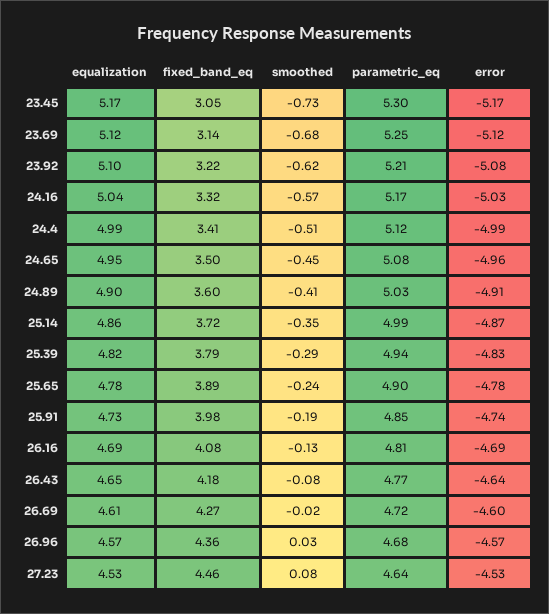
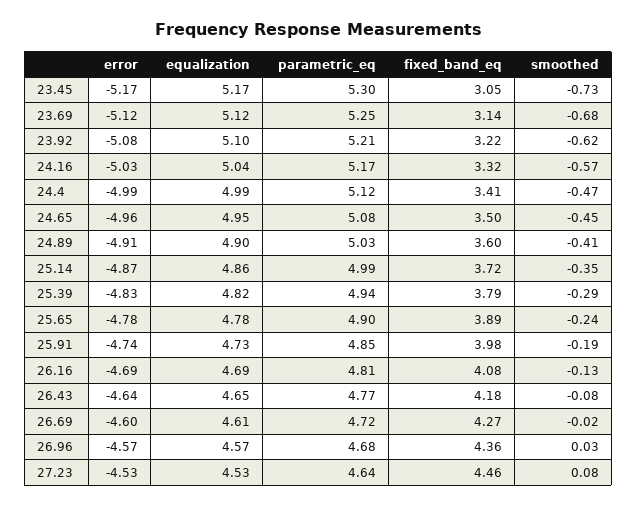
  {
    "equalization": {
      "23.45": 5.17,
      "23.69": 5.12,
      "23.92": 5.1,
      "24.16": 5.04,
      "24.4": 4.99,
      "24.65": 4.95,
      "24.89": 4.9,
      "25.14": 4.86,
      "25.39": 4.82,
      "25.65": 4.78,
      "25.91": 4.73,
      "26.16": 4.69,
      "26.43": 4.65,
      "26.69": 4.61,
      "26.96": 4.57,
      "27.23": 4.53
    },
    "fixed_band_eq": {
      "23.45": 3.05,
      "23.69": 3.14,
      "23.92": 3.22,
      "24.16": 3.32,
      "24.4": 3.41,
      "24.65": 3.5,
      "24.89": 3.6,
      "25.14": 3.72,
      "25.39": 3.79,
      "25.65": 3.89,
      "25.91": 3.98,
      "26.16": 4.08,
      "26.43": 4.18,
      "26.69": 4.27,
      "26.96": 4.36,
      "27.23": 4.46
    },
    "smoothed": {
      "23.45": -0.73,
      "23.69": -0.68,
      "23.92": -0.62,
      "24.16": -0.57,
-     "24.4": -0.51,
+     "24.4": -0.47,
      "24.65": -0.45,
      "24.89": -0.41,
      "25.14": -0.35,
      "25.39": -0.29,
      "25.65": -0.24,
      "25.91": -0.19,
      "26.16": -0.13,
      "26.43": -0.08,
      "26.69": -0.02,
      "26.96": 0.03,
      "27.23": 0.08
    },
    "parametric_eq": {
      "23.45": 5.3,
      "23.69": 5.25,
      "23.92": 5.21,
      "24.16": 5.17,
      "24.4": 5.12,
      "24.65": 5.08,
      "24.89": 5.03,
      "25.14": 4.99,
      "25.39": 4.94,
      "25.65": 4.9,
      "25.91": 4.85,
      "26.16": 4.81,
      "26.43": 4.77,
      "26.69": 4.72,
      "26.96": 4.68,
      "27.23": 4.64
    },
    "error": {
      "23.45": -5.17,
      "23.69": -5.12,
      "23.92": -5.08,
      "24.16": -5.03,
      "24.4": -4.99,
      "24.65": -4.96,
      "24.89": -4.91,
      "25.14": -4.87,
      "25.39": -4.83,
      "25.65": -4.78,
      "25.91": -4.74,
      "26.16": -4.69,
      "26.43": -4.64,
      "26.69": -4.6,
      "26.96": -4.57,
      "27.23": -4.53
    }
  }

